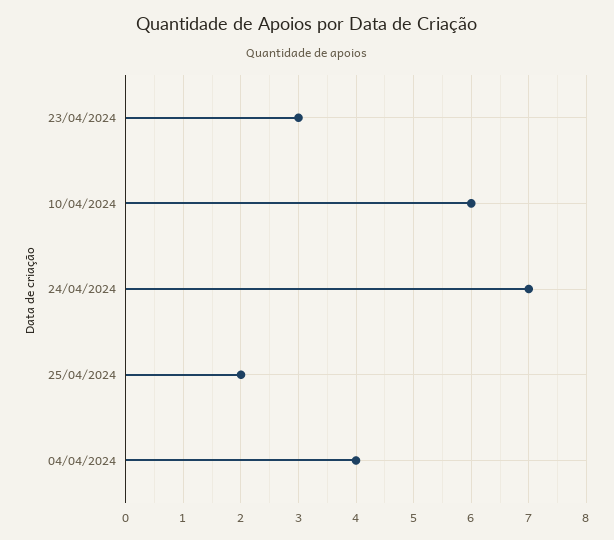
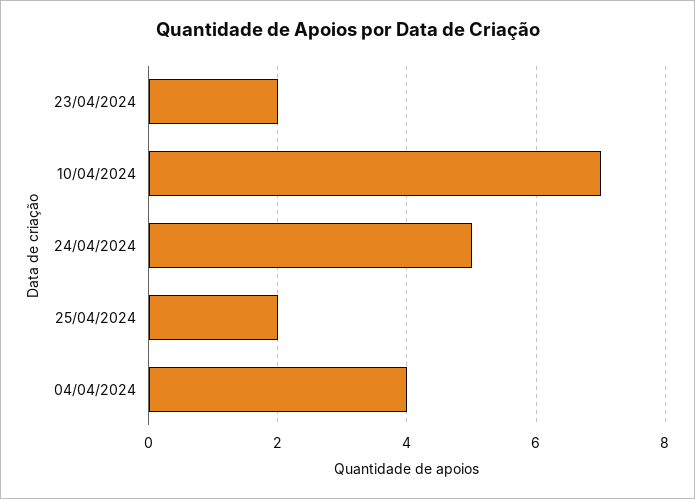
  {
-   "23/04/2024": 3,
+   "23/04/2024": 2,
-   "10/04/2024": 6,
+   "10/04/2024": 7,
-   "24/04/2024": 7,
+   "24/04/2024": 5,
    "25/04/2024": 2,
    "04/04/2024": 4
  }

